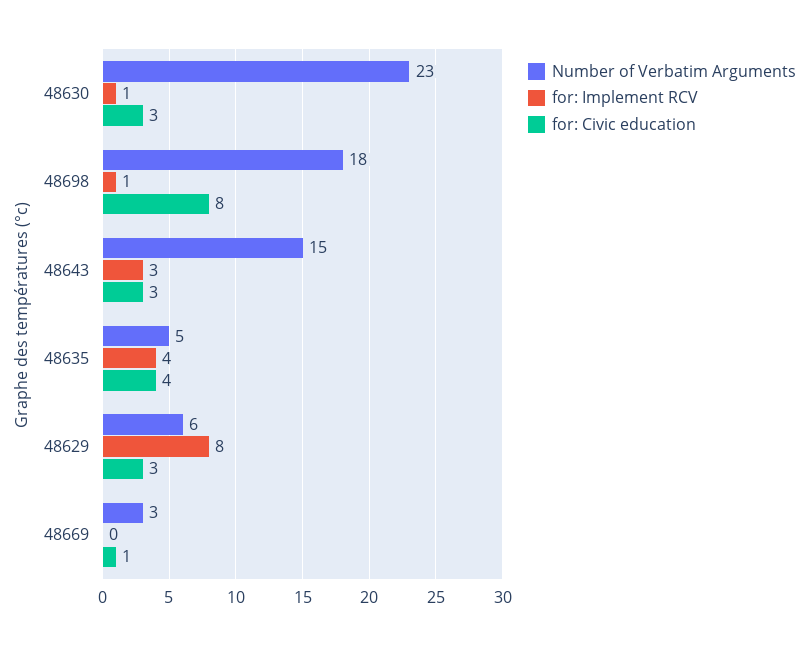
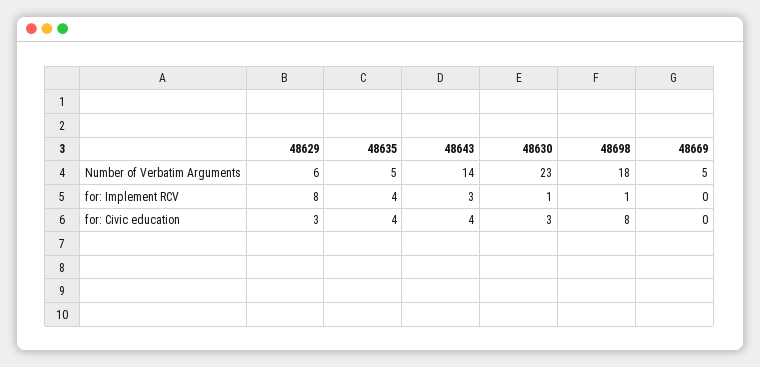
  {
    "Number of Verbatim Arguments": {
      "48630": 23,
      "48698": 18,
-     "48643": 15,
+     "48643": 14,
      "48635": 5,
      "48629": 6,
-     "48669": 3
+     "48669": 5
    },
    "for: Implement RCV": {
      "48630": 1,
      "48698": 1,
      "48643": 3,
      "48635": 4,
      "48629": 8,
      "48669": 0
    },
    "for: Civic education": {
      "48630": 3,
      "48698": 8,
-     "48643": 3,
+     "48643": 4,
      "48635": 4,
      "48629": 3,
-     "48669": 1
+     "48669": 0
    }
  }

